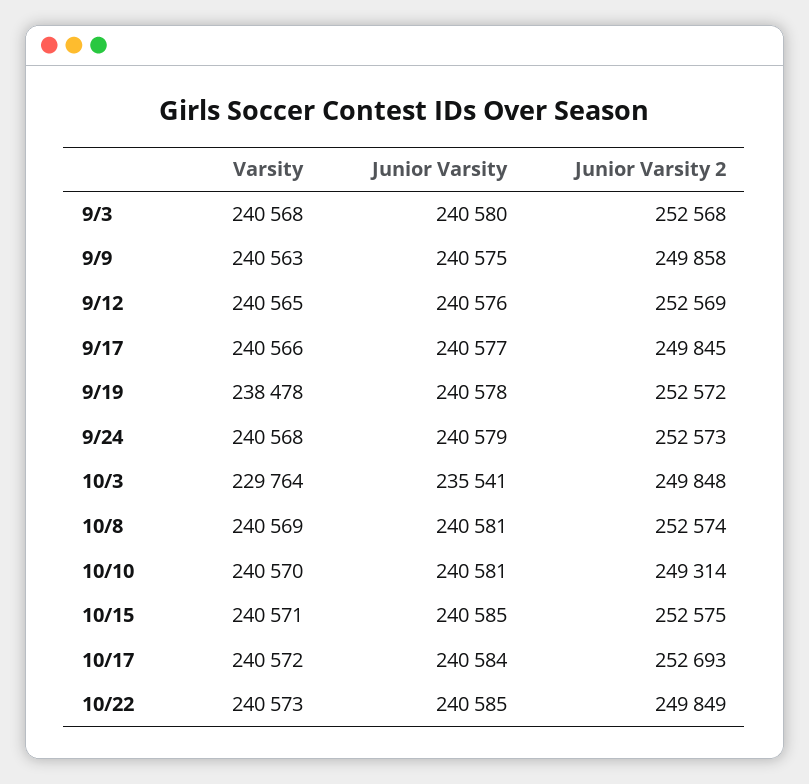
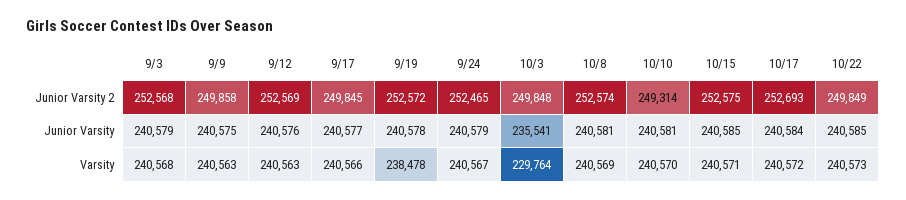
  {
    "Varsity": {
      "9/3": 240568,
      "9/9": 240563,
-     "9/12": 240565,
+     "9/12": 240563,
      "9/17": 240566,
      "9/19": 238478,
-     "9/24": 240568,
+     "9/24": 240567,
      "10/3": 229764,
      "10/8": 240569,
      "10/10": 240570,
      "10/15": 240571,
      "10/17": 240572,
      "10/22": 240573
    },
    "Junior Varsity": {
-     "9/3": 240580,
+     "9/3": 240579,
      "9/9": 240575,
      "9/12": 240576,
      "9/17": 240577,
      "9/19": 240578,
      "9/24": 240579,
      "10/3": 235541,
      "10/8": 240581,
      "10/10": 240581,
      "10/15": 240585,
      "10/17": 240584,
      "10/22": 240585
    },
    "Junior Varsity 2": {
      "9/3": 252568,
      "9/9": 249858,
      "9/12": 252569,
      "9/17": 249845,
      "9/19": 252572,
-     "9/24": 252573,
+     "9/24": 252465,
      "10/3": 249848,
      "10/8": 252574,
      "10/10": 249314,
      "10/15": 252575,
      "10/17": 252693,
      "10/22": 249849
    }
  }

